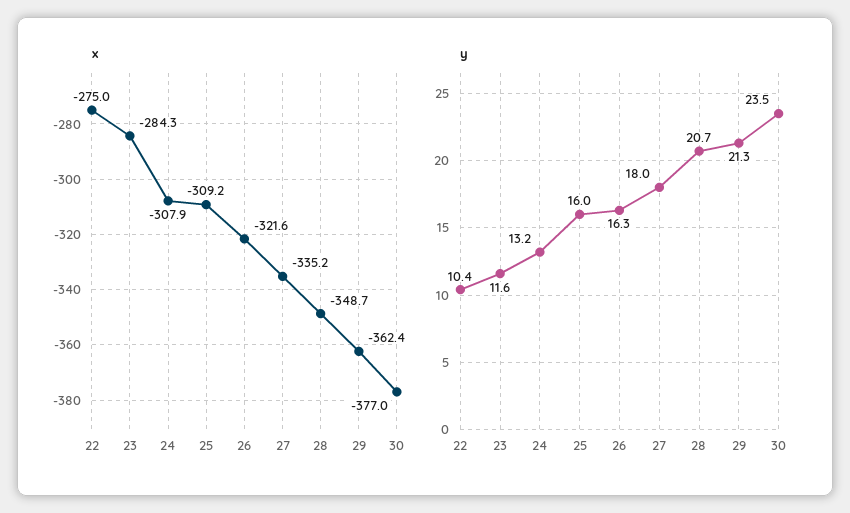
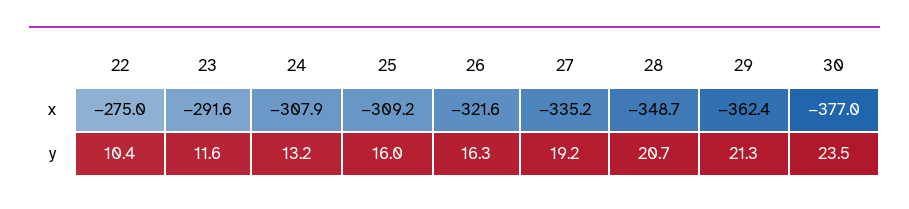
  {
    "x": {
      "22": -275,
-     "23": -284.3,
+     "23": -291.6,
      "24": -307.9,
      "25": -309.2,
      "26": -321.6,
      "27": -335.2,
      "28": -348.7,
      "29": -362.4,
      "30": -377
    },
    "y": {
      "22": 10.4,
      "23": 11.6,
      "24": 13.2,
      "25": 16,
      "26": 16.3,
-     "27": 18,
+     "27": 19.2,
      "28": 20.7,
      "29": 21.3,
      "30": 23.5
    }
  }

